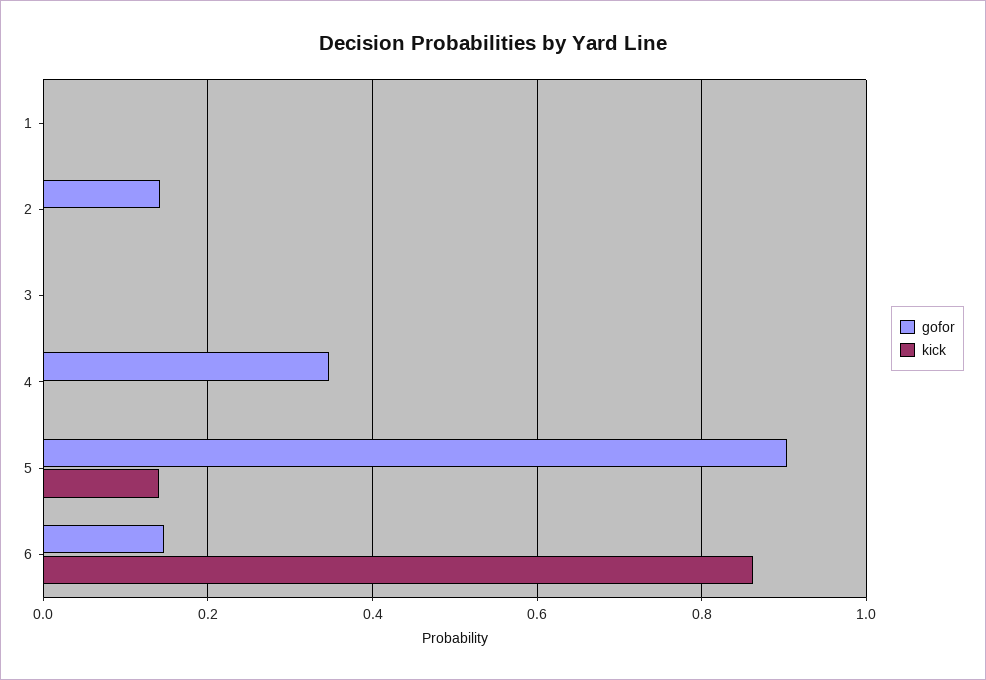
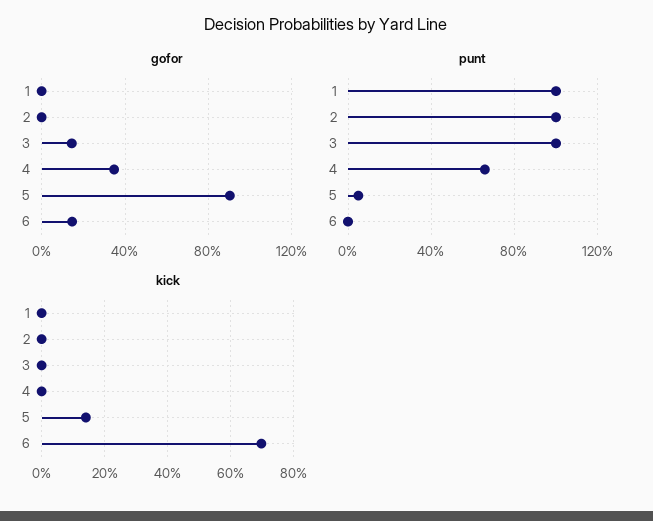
  {
    "gofor": {
      "1": 0,
-     "2": 0.14,
+     "2": 0,
-     "3": 0,
+     "3": 0.15,
      "4": 0.34,
      "5": 0.9,
      "6": 0.14
    },
    "kick": {
      "1": 0,
      "2": 0,
      "3": 0,
      "4": 0,
      "5": 0.14,
-     "6": 0.86
+     "6": 0.7
-   }
+   },
+   "punt": {
+     "1": 1,
+     "2": 1,
+     "3": 1,
+     "4": 0.65,
+     "5": 0.05,
+     "6": 0
+   }
  }

